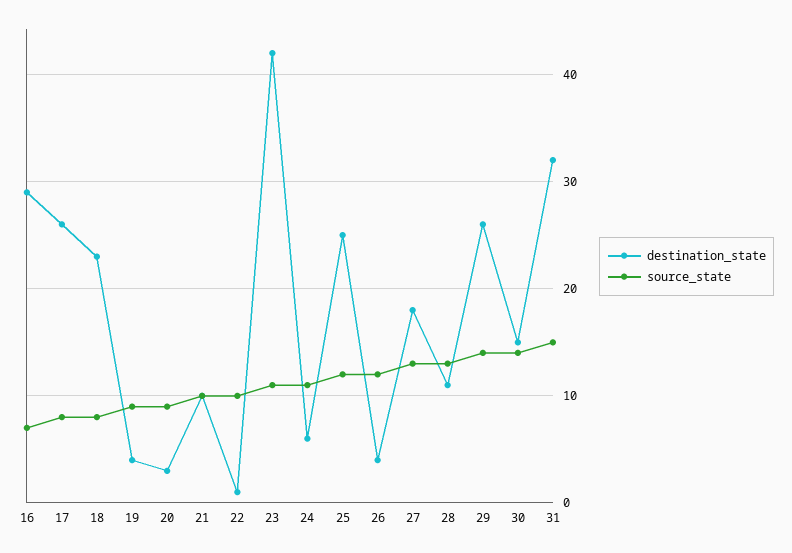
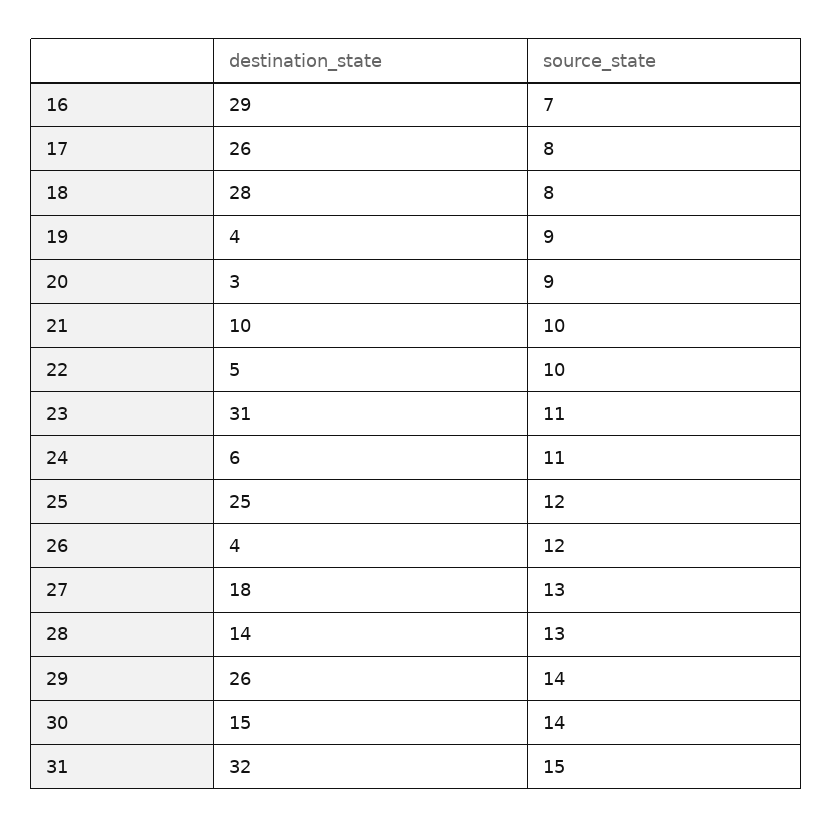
  {
    "destination_state": {
      "16": 29,
      "17": 26,
-     "18": 23,
+     "18": 28,
      "19": 4,
      "20": 3,
      "21": 10,
-     "22": 1,
+     "22": 5,
-     "23": 42,
+     "23": 31,
      "24": 6,
      "25": 25,
      "26": 4,
      "27": 18,
-     "28": 11,
+     "28": 14,
      "29": 26,
      "30": 15,
      "31": 32
    },
    "source_state": {
      "16": 7,
      "17": 8,
      "18": 8,
      "19": 9,
      "20": 9,
      "21": 10,
      "22": 10,
      "23": 11,
      "24": 11,
      "25": 12,
      "26": 12,
      "27": 13,
      "28": 13,
      "29": 14,
      "30": 14,
      "31": 15
    }
  }

